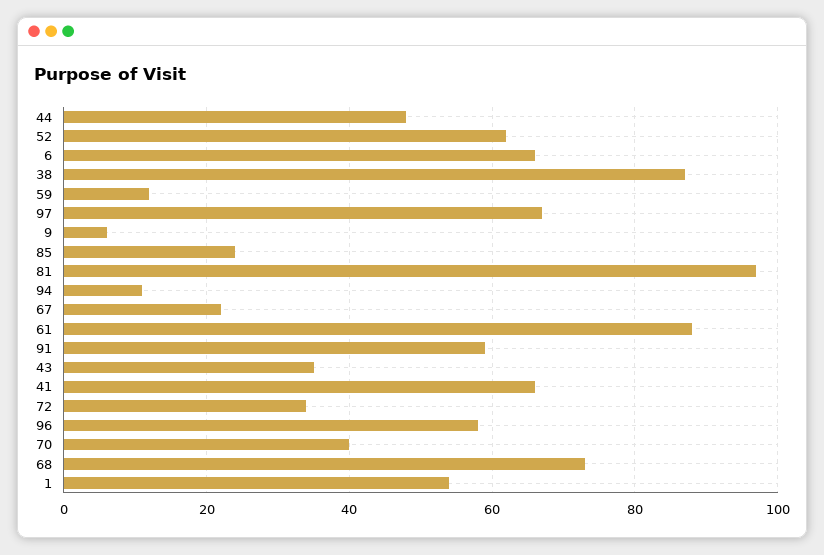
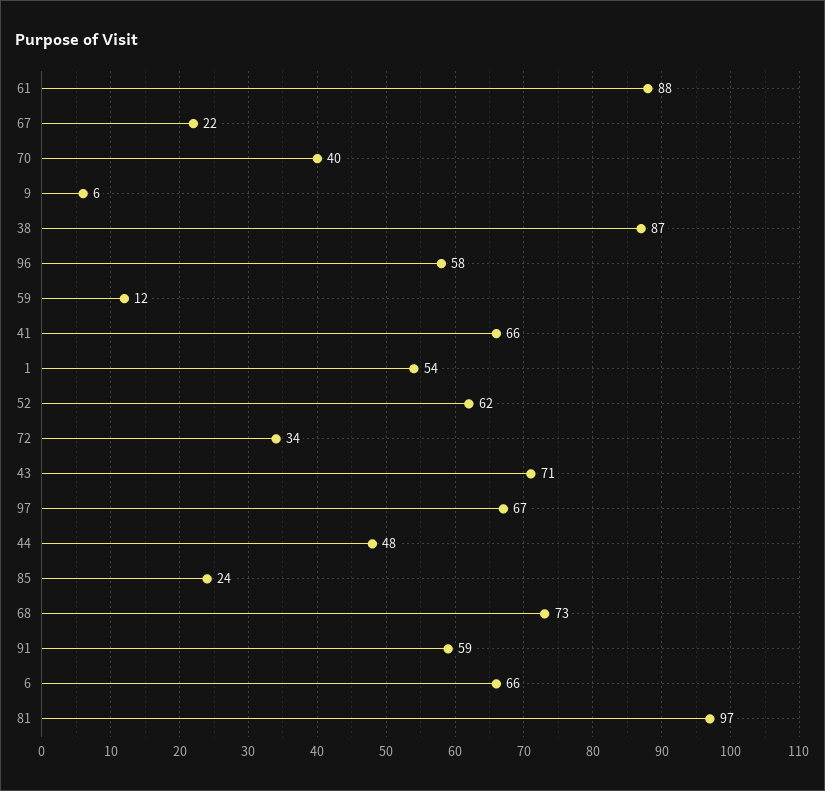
  {
    "44": 48,
    "52": 62,
    "6": 66,
    "38": 87,
    "59": 12,
    "97": 67,
    "9": 6,
    "85": 24,
    "81": 97,
-   "94": 10,
    "67": 22,
    "61": 88,
    "91": 59,
-   "43": 35,
+   "43": 71,
    "41": 66,
    "72": 34,
    "96": 58,
    "70": 40,
    "68": 73,
    "1": 54
  }

